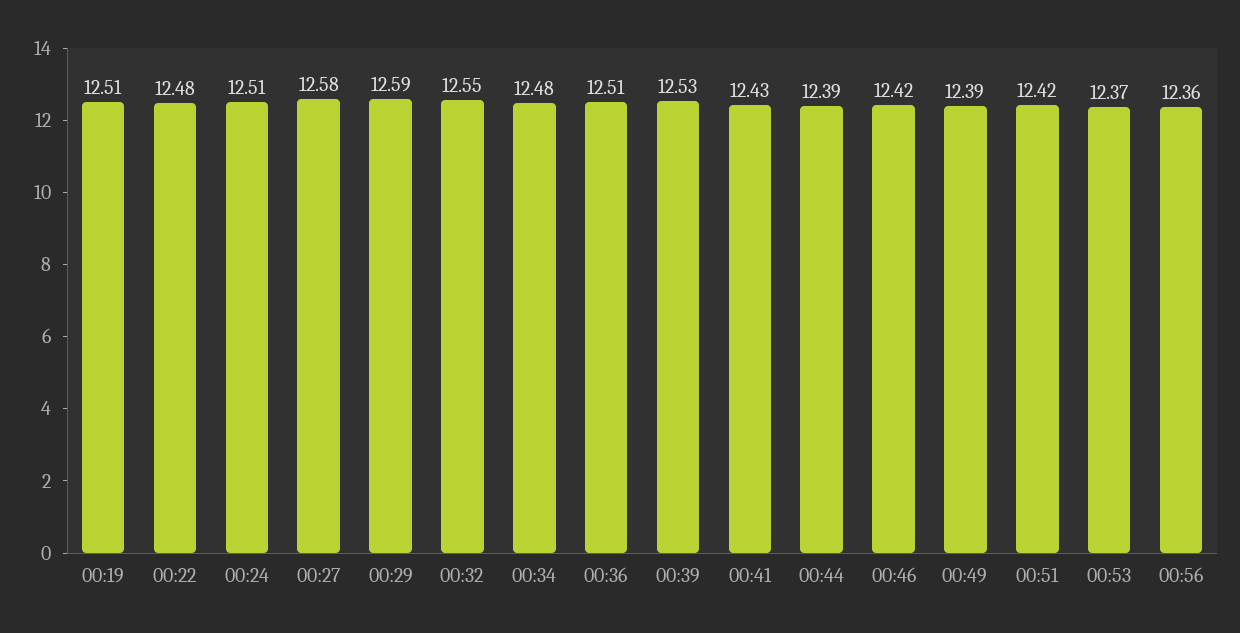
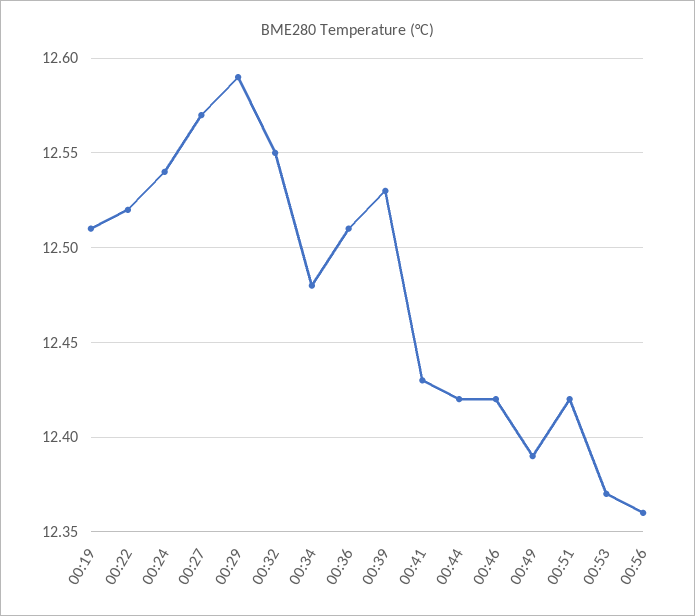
  {
    "00:19": 12.51,
-   "00:22": 12.48,
+   "00:22": 12.52,
-   "00:24": 12.51,
+   "00:24": 12.54,
-   "00:27": 12.58,
+   "00:27": 12.57,
    "00:29": 12.59,
    "00:32": 12.55,
    "00:34": 12.48,
    "00:36": 12.51,
    "00:39": 12.53,
    "00:41": 12.43,
-   "00:44": 12.39,
+   "00:44": 12.42,
    "00:46": 12.42,
    "00:49": 12.39,
    "00:51": 12.42,
    "00:53": 12.37,
    "00:56": 12.36
  }

